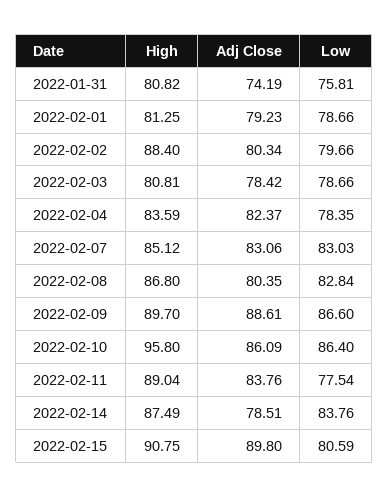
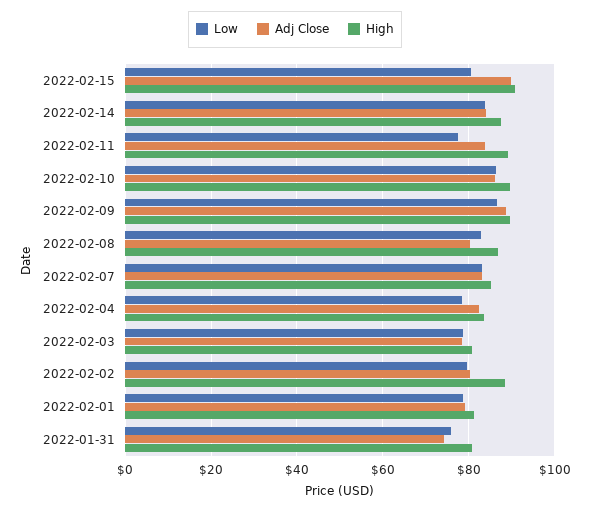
  {
    "High": {
      "2022-01-31": 80.82,
      "2022-02-01": 81.25,
      "2022-02-02": 88.4,
      "2022-02-03": 80.81,
      "2022-02-04": 83.59,
      "2022-02-07": 85.12,
      "2022-02-08": 86.8,
      "2022-02-09": 89.7,
-     "2022-02-10": 95.8,
+     "2022-02-10": 90,
      "2022-02-11": 89.04,
      "2022-02-14": 87.49,
      "2022-02-15": 90.75
    },
    "Adj Close": {
      "2022-01-31": 74.19,
      "2022-02-01": 79.23,
      "2022-02-02": 80.34,
      "2022-02-03": 78.42,
      "2022-02-04": 82.37,
      "2022-02-07": 83.06,
      "2022-02-08": 80.35,
      "2022-02-09": 88.61,
      "2022-02-10": 86.09,
      "2022-02-11": 83.76,
-     "2022-02-14": 78.51,
+     "2022-02-14": 84,
      "2022-02-15": 89.8
    },
    "Low": {
      "2022-01-31": 75.81,
      "2022-02-01": 78.66,
      "2022-02-02": 79.66,
      "2022-02-03": 78.66,
      "2022-02-04": 78.35,
      "2022-02-07": 83.03,
      "2022-02-08": 82.84,
      "2022-02-09": 86.6,
      "2022-02-10": 86.4,
      "2022-02-11": 77.54,
      "2022-02-14": 83.76,
      "2022-02-15": 80.59
    }
  }

